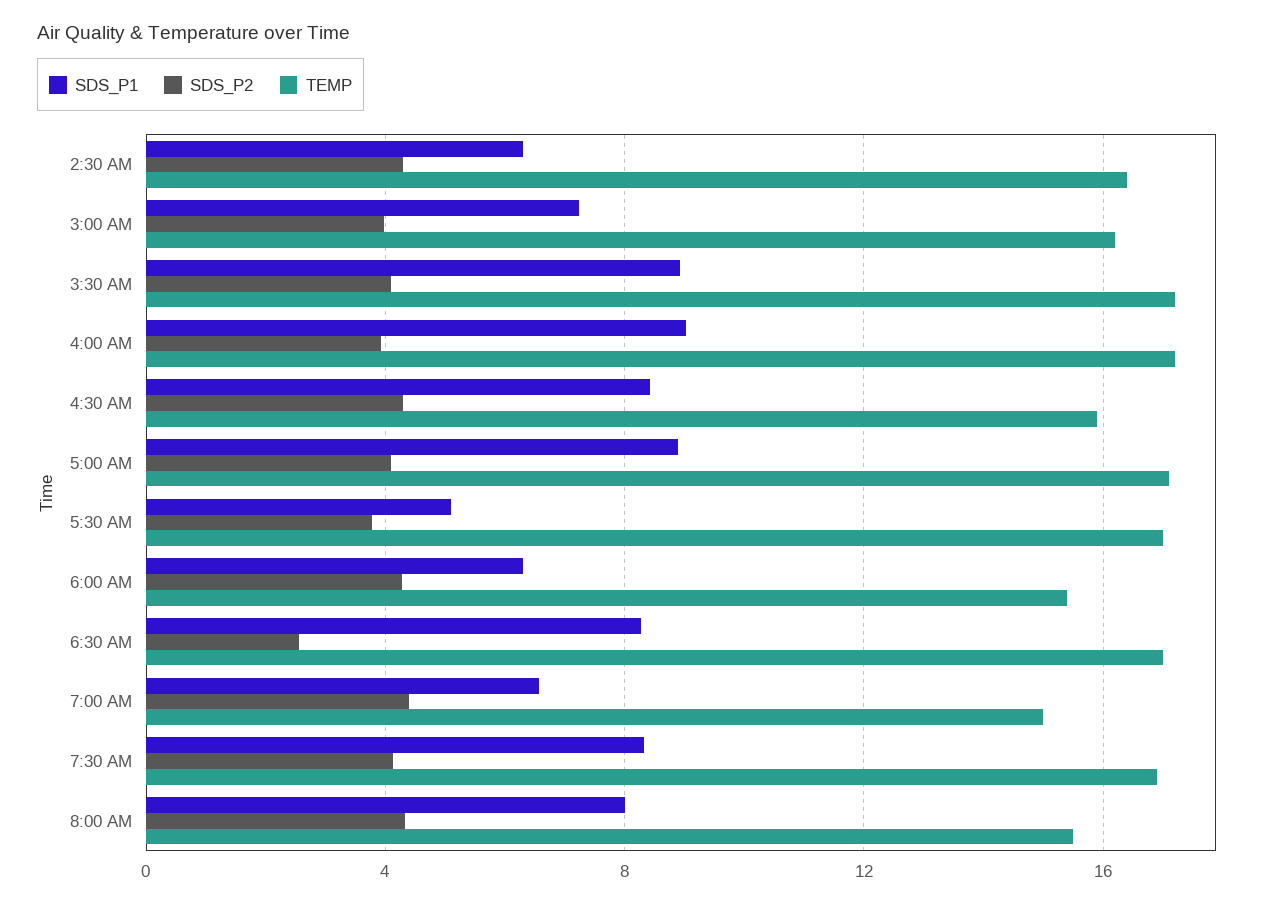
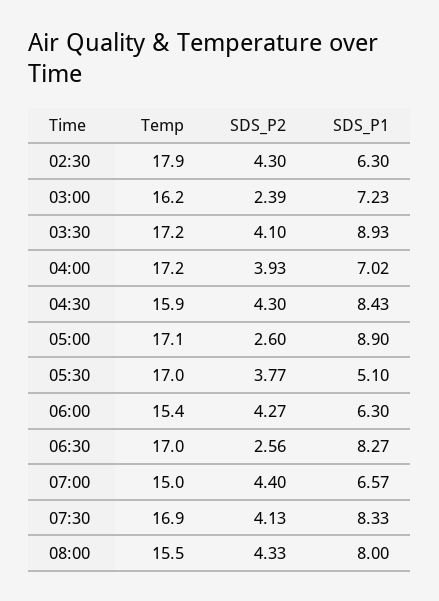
  {
    "SDS_P1": {
      "2:30 AM": 6.3,
      "3:00 AM": 7.23,
      "3:30 AM": 8.93,
-     "4:00 AM": 9,
+     "4:00 AM": 7.02,
      "4:30 AM": 8.43,
      "5:00 AM": 8.9,
      "5:30 AM": 5.1,
      "6:00 AM": 6.3,
      "6:30 AM": 8.27,
      "7:00 AM": 6.57,
      "7:30 AM": 8.33,
      "8:00 AM": 8
    },
    "SDS_P2": {
      "2:30 AM": 4.3,
-     "3:00 AM": 4,
+     "3:00 AM": 2.39,
      "3:30 AM": 4.1,
      "4:00 AM": 3.93,
      "4:30 AM": 4.3,
-     "5:00 AM": 4,
+     "5:00 AM": 2.6,
      "5:30 AM": 3.77,
      "6:00 AM": 4.27,
      "6:30 AM": 2.56,
      "7:00 AM": 4.4,
      "7:30 AM": 4.13,
      "8:00 AM": 4.33
    },
    "TEMP": {
-     "2:30 AM": 16.5,
+     "2:30 AM": 17.9,
      "3:00 AM": 16.2,
      "3:30 AM": 17.2,
      "4:00 AM": 17.2,
      "4:30 AM": 15.9,
      "5:00 AM": 17.1,
      "5:30 AM": 17,
      "6:00 AM": 15.4,
      "6:30 AM": 17,
      "7:00 AM": 15,
      "7:30 AM": 16.9,
      "8:00 AM": 15.5
    }
  }

